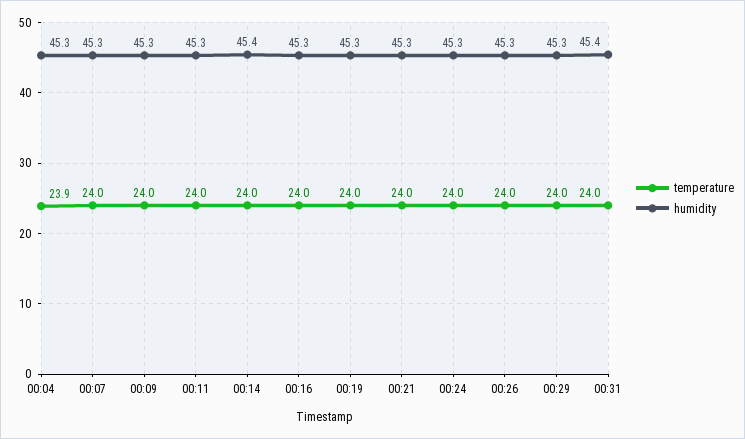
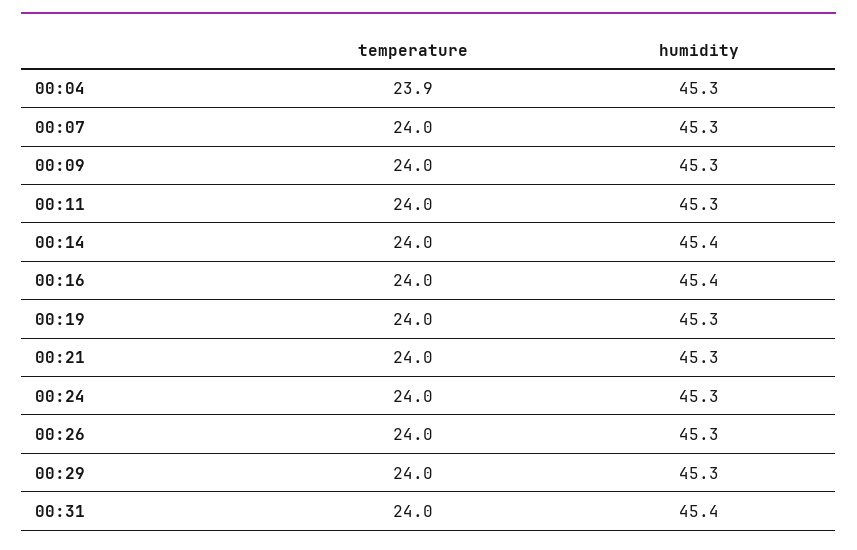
  {
    "temperature": {
      "00:04": 23.9,
      "00:07": 24,
      "00:09": 24,
      "00:11": 24,
      "00:14": 24,
      "00:16": 24,
      "00:19": 24,
      "00:21": 24,
      "00:24": 24,
      "00:26": 24,
      "00:29": 24,
      "00:31": 24
    },
    "humidity": {
      "00:04": 45.3,
      "00:07": 45.3,
      "00:09": 45.3,
      "00:11": 45.3,
      "00:14": 45.4,
-     "00:16": 45.3,
+     "00:16": 45.4,
      "00:19": 45.3,
      "00:21": 45.3,
      "00:24": 45.3,
      "00:26": 45.3,
      "00:29": 45.3,
      "00:31": 45.4
    }
  }

